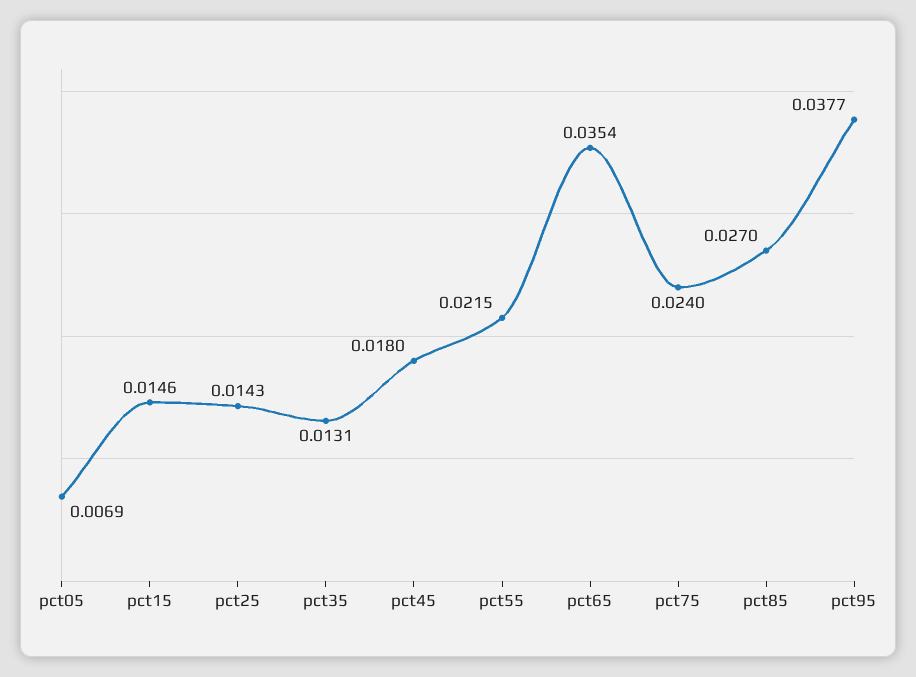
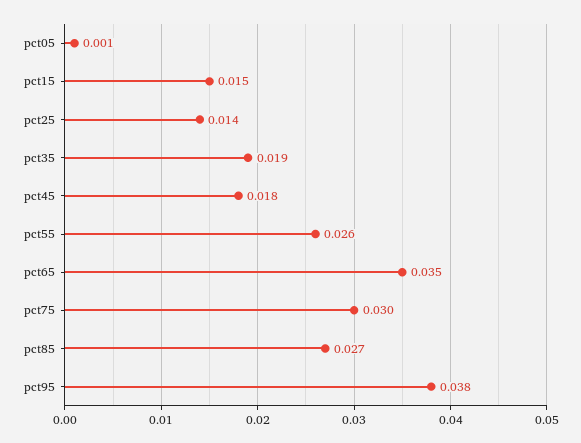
  {
-   "pct05": 0.0069,
+   "pct05": 0.001,
    "pct15": 0.0146,
    "pct25": 0.0143,
-   "pct35": 0.0131,
+   "pct35": 0.019,
    "pct45": 0.018,
-   "pct55": 0.0215,
+   "pct55": 0.026,
    "pct65": 0.0354,
-   "pct75": 0.024,
+   "pct75": 0.03,
    "pct85": 0.027,
    "pct95": 0.0377
  }

